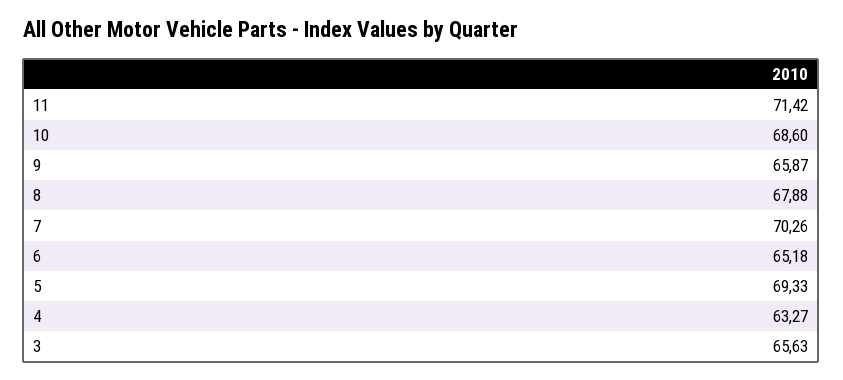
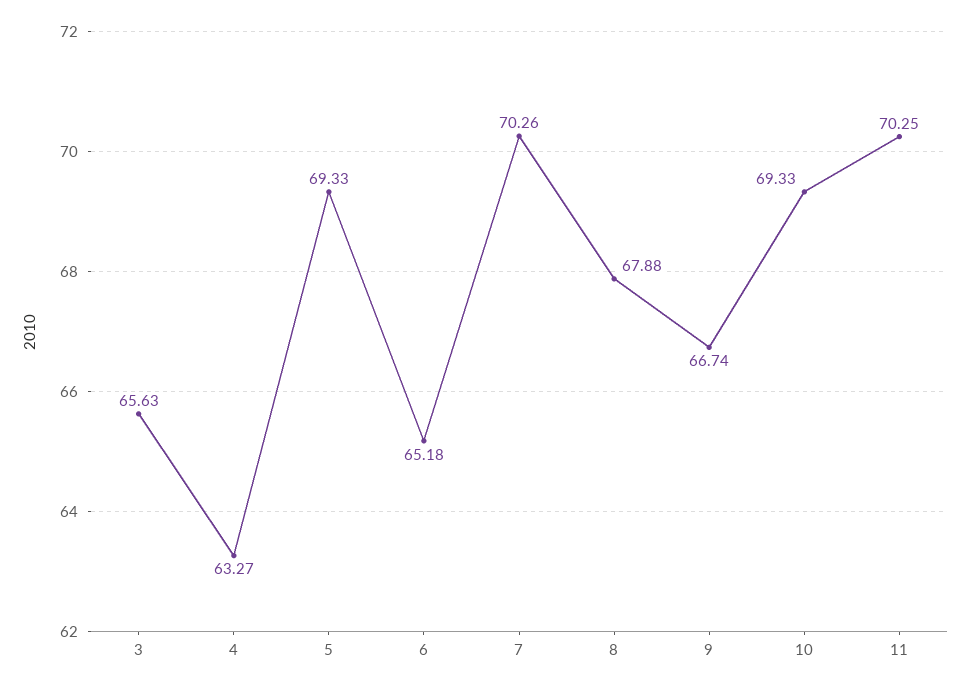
  {
-   "11": 71.42,
+   "11": 70.25,
-   "10": 68.6,
+   "10": 69.33,
-   "9": 65.87,
+   "9": 66.74,
    "8": 67.88,
    "7": 70.26,
    "6": 65.18,
    "5": 69.33,
    "4": 63.27,
    "3": 65.63
  }

